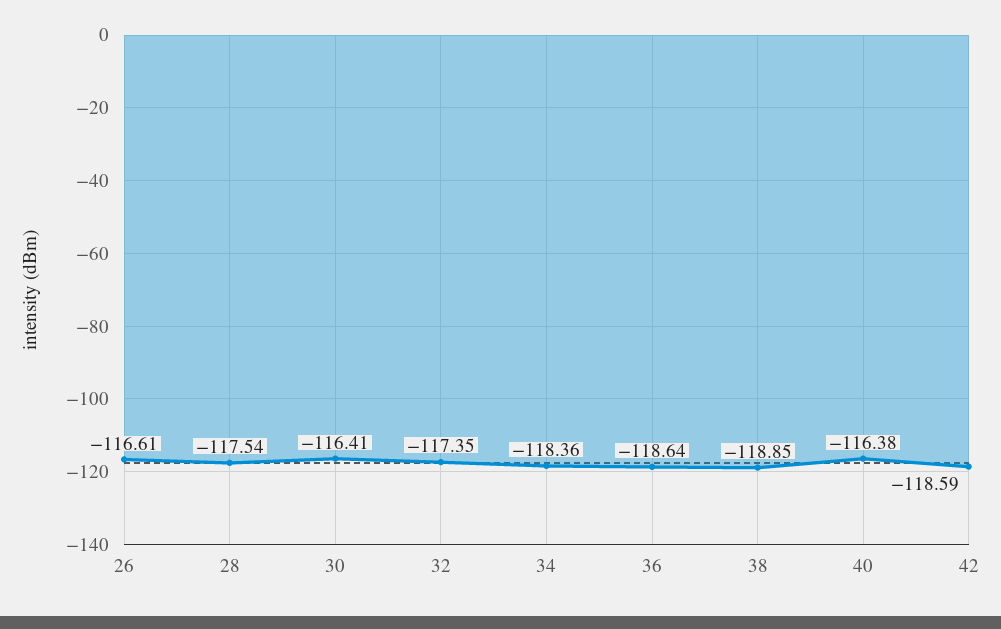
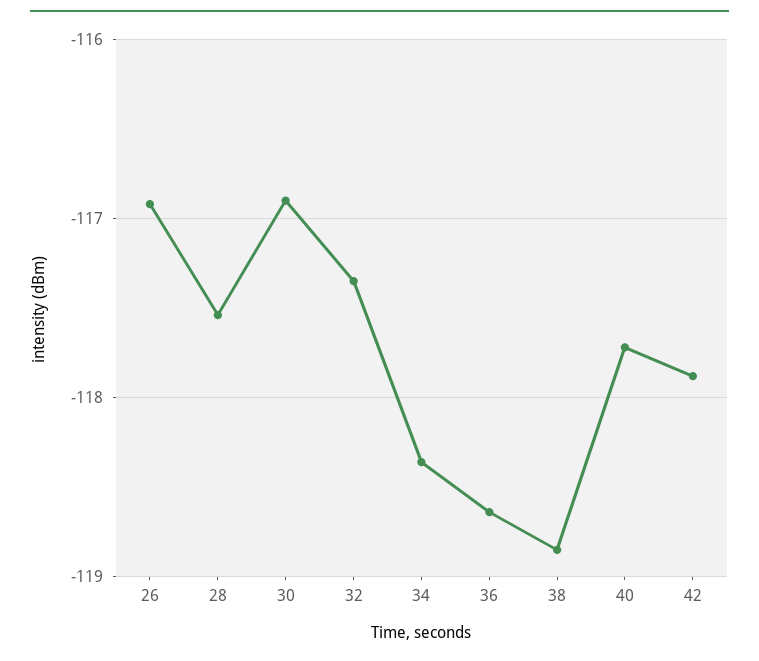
  {
-   "26": -116.61,
+   "26": -116.9,
    "28": -117.54,
-   "30": -116.41,
+   "30": -116.9,
    "32": -117.35,
    "34": -118.36,
    "36": -118.64,
    "38": -118.85,
-   "40": -116.38,
+   "40": -117.7,
-   "42": -118.59
+   "42": -117.9
  }

